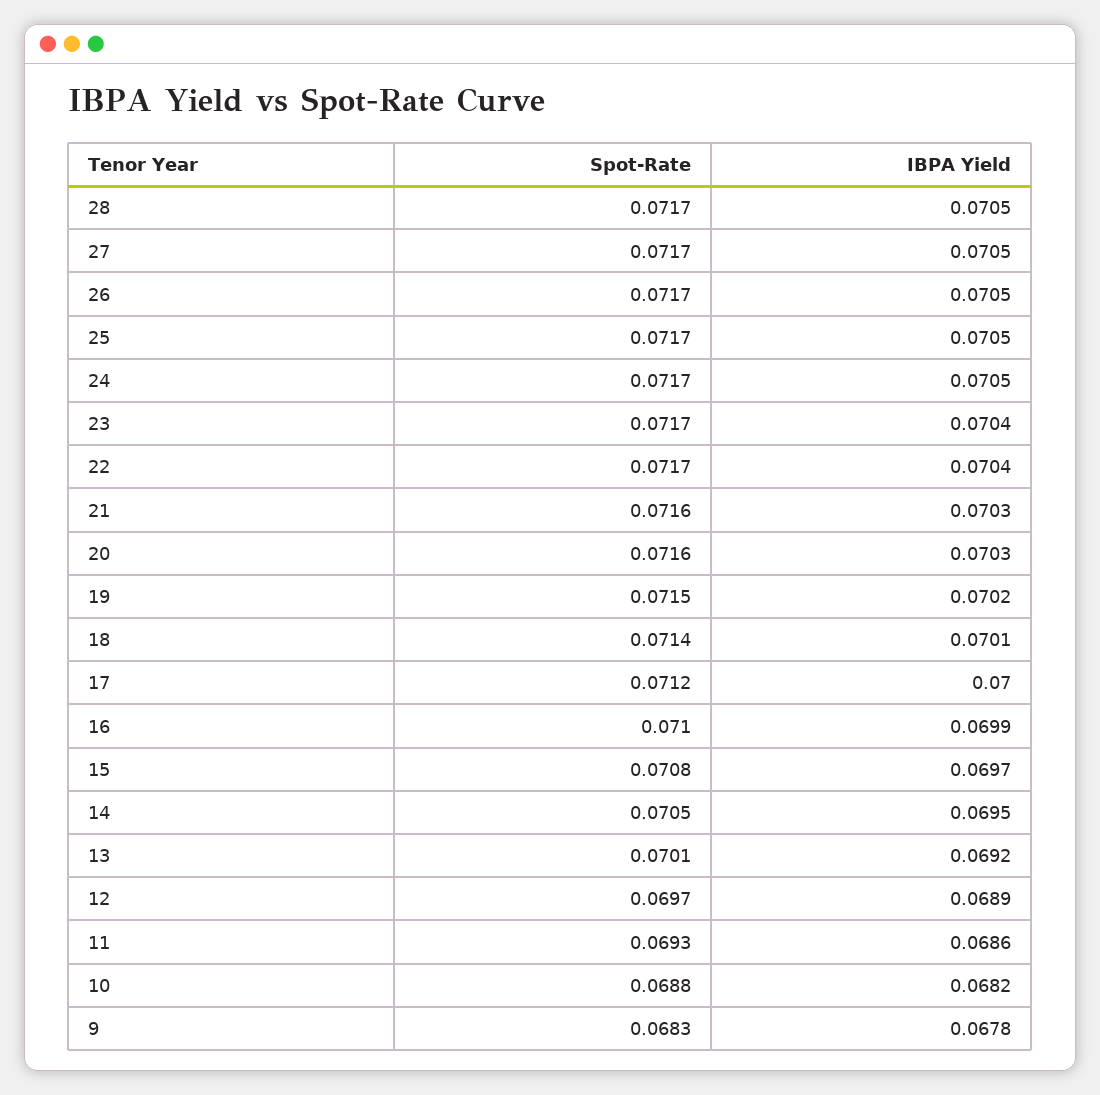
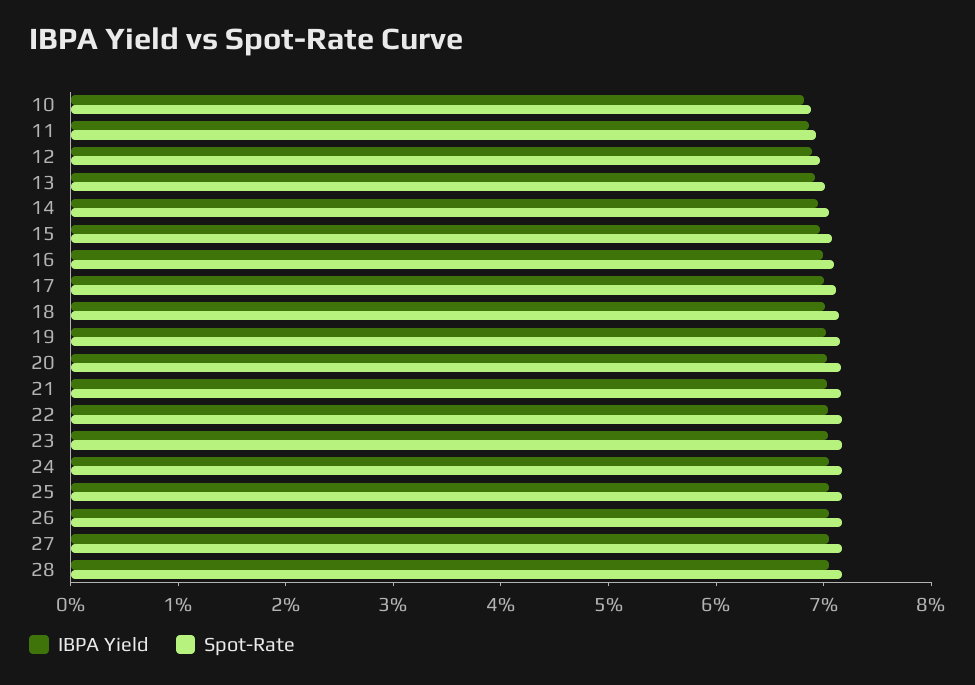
  {
    "Spot-Rate": {
      "28": 0.0717,
      "27": 0.0717,
      "26": 0.0717,
      "25": 0.0717,
      "24": 0.0717,
      "23": 0.0717,
      "22": 0.0717,
      "21": 0.0716,
      "20": 0.0716,
      "19": 0.0715,
      "18": 0.0714,
      "17": 0.0712,
      "16": 0.071,
      "15": 0.0708,
      "14": 0.0705,
      "13": 0.0701,
      "12": 0.0697,
      "11": 0.0693,
-     "10": 0.0688,
+     "10": 0.0688
-     "9": 0.0683
    },
    "IBPA Yield": {
      "28": 0.0705,
      "27": 0.0705,
      "26": 0.0705,
      "25": 0.0705,
      "24": 0.0705,
      "23": 0.0704,
      "22": 0.0704,
      "21": 0.0703,
      "20": 0.0703,
      "19": 0.0702,
      "18": 0.0701,
      "17": 0.07,
      "16": 0.0699,
      "15": 0.0697,
      "14": 0.0695,
      "13": 0.0692,
      "12": 0.0689,
      "11": 0.0686,
-     "10": 0.0682,
+     "10": 0.0682
-     "9": 0.0678
    }
  }

